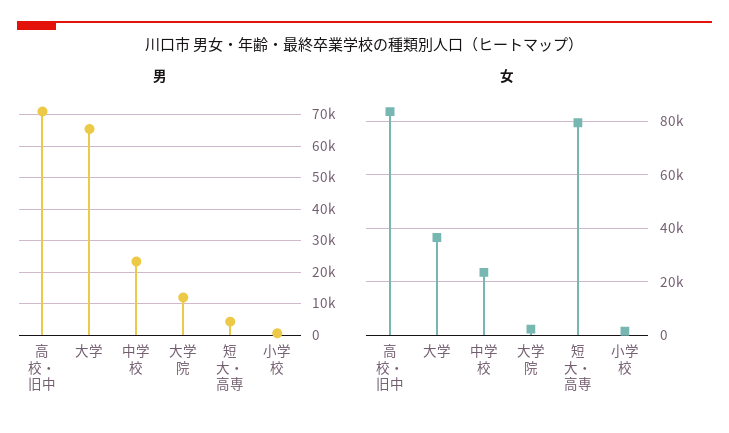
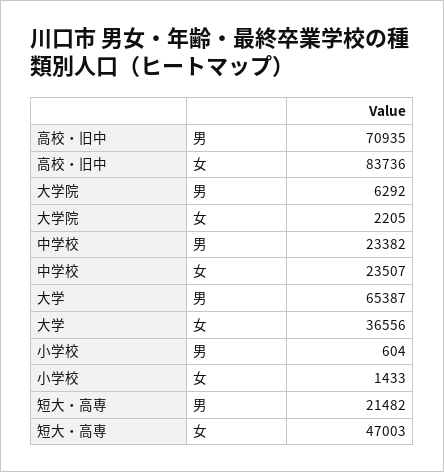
  {
    "男": {
      "高校・旧中": 70935,
      "大学": 65387,
      "中学校": 23382,
-     "大学院": 12000,
+     "大学院": 6292,
-     "短大・高専": 4000,
+     "短大・高専": 21482,
      "小学校": 604
    },
    "女": {
      "高校・旧中": 83736,
      "大学": 36556,
      "中学校": 23507,
      "大学院": 2205,
-     "短大・高専": 80000,
+     "短大・高専": 47003,
      "小学校": 1433
    }
  }

